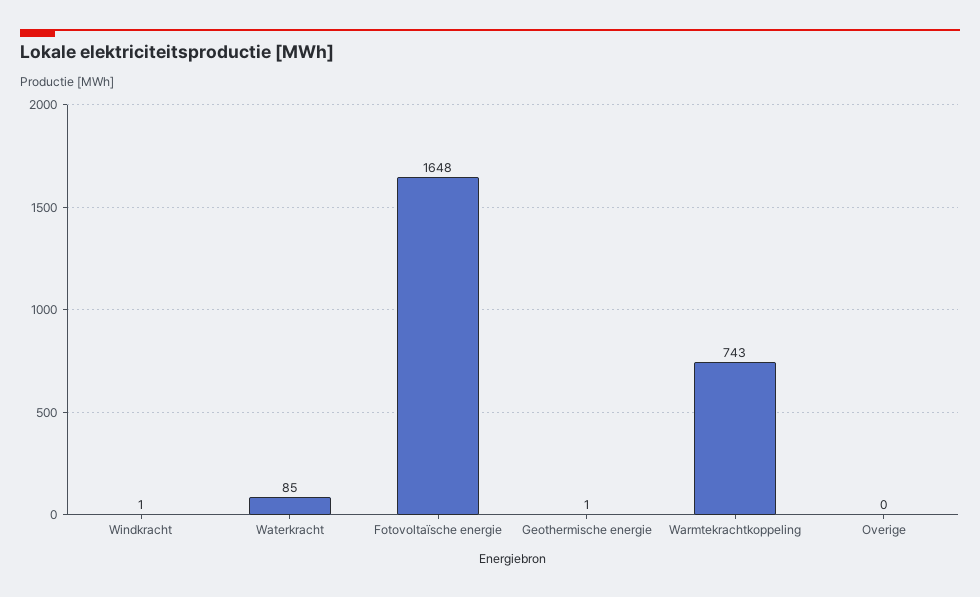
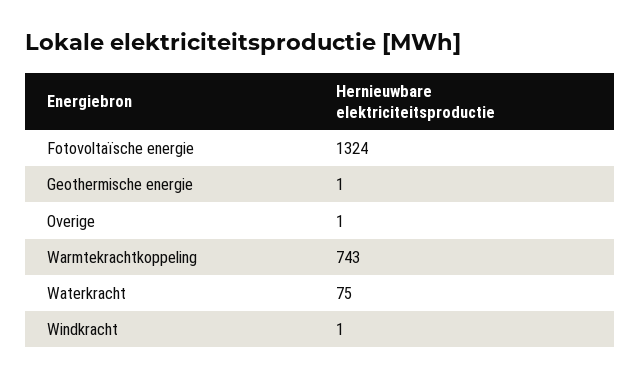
  {
    "Windkracht": 1,
-   "Waterkracht": 85,
+   "Waterkracht": 75,
-   "Fotovoltaïsche energie": 1648,
+   "Fotovoltaïsche energie": 1324,
    "Geothermische energie": 1,
    "Warmtekrachtkoppeling": 743,
-   "Overige": 0
+   "Overige": 1
  }

